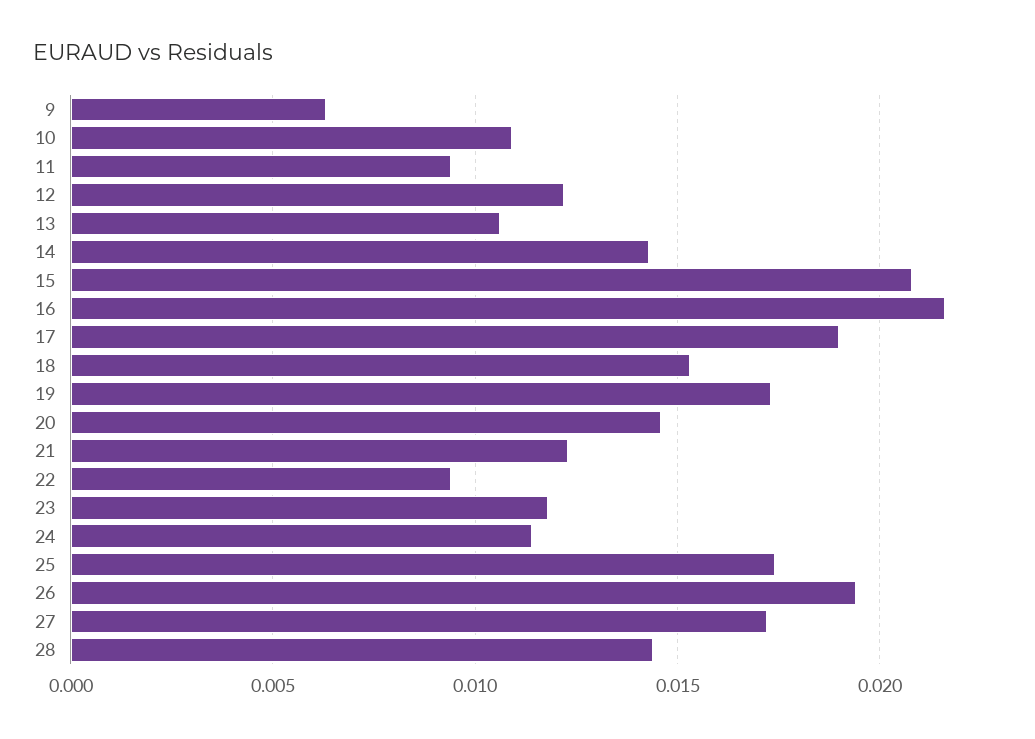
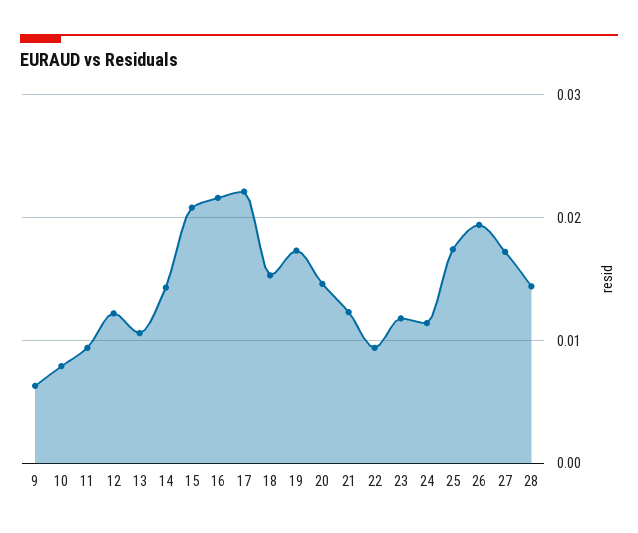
  {
    "9": 0.0065,
-   "10": 0.011,
+   "10": 0.008,
    "11": 0.0095,
    "12": 0.012,
    "13": 0.0105,
    "14": 0.0145,
    "15": 0.021,
    "16": 0.0215,
-   "17": 0.019,
+   "17": 0.022,
    "18": 0.0155,
    "19": 0.0175,
    "20": 0.0145,
    "21": 0.0125,
    "22": 0.0095,
    "23": 0.012,
    "24": 0.0115,
    "25": 0.0175,
    "26": 0.0195,
    "27": 0.017,
    "28": 0.0145
  }

